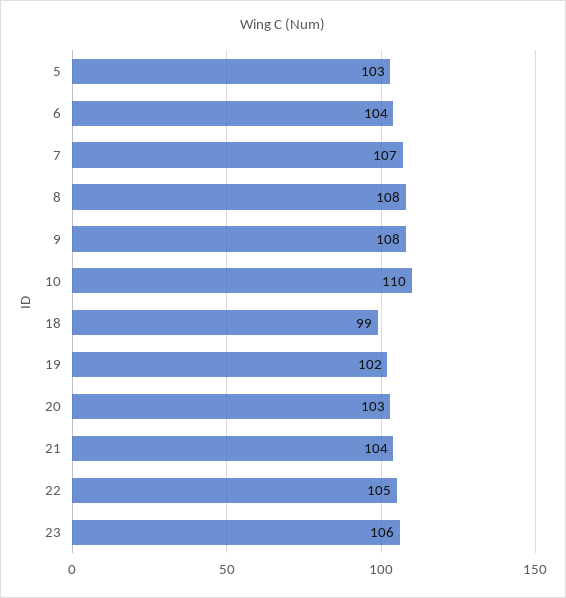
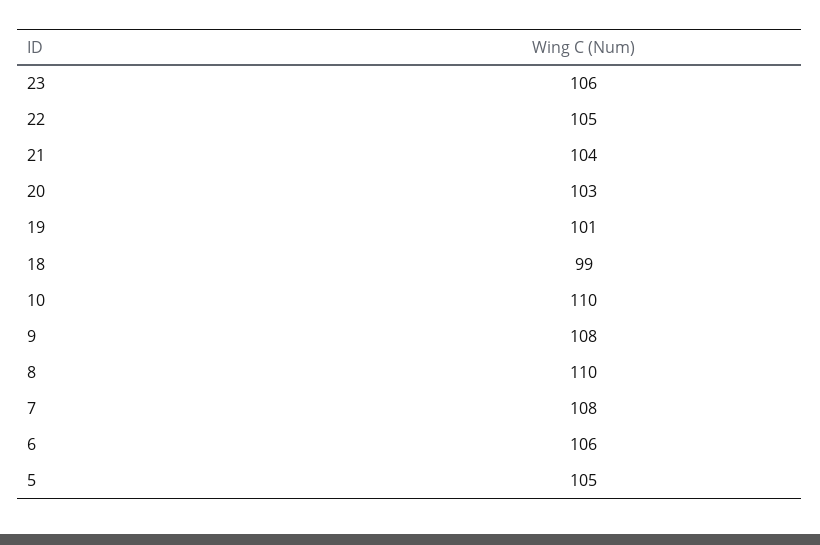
  {
-   "5": 103,
+   "5": 105,
-   "6": 104,
+   "6": 106,
-   "7": 107,
+   "7": 108,
-   "8": 108,
+   "8": 110,
    "9": 108,
    "10": 110,
    "18": 99,
-   "19": 102,
+   "19": 101,
    "20": 103,
    "21": 104,
    "22": 105,
    "23": 106
  }

